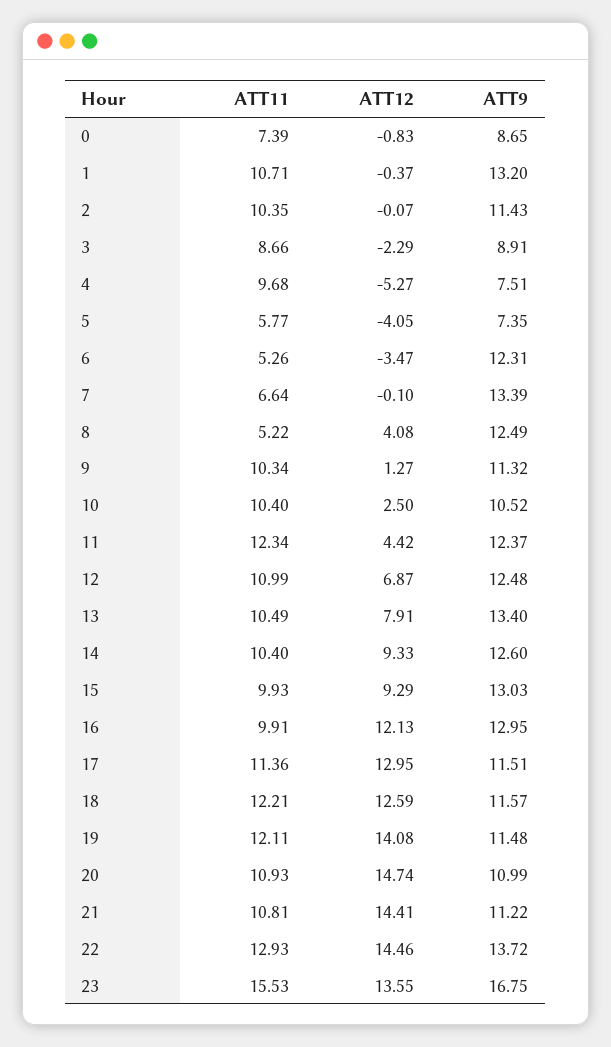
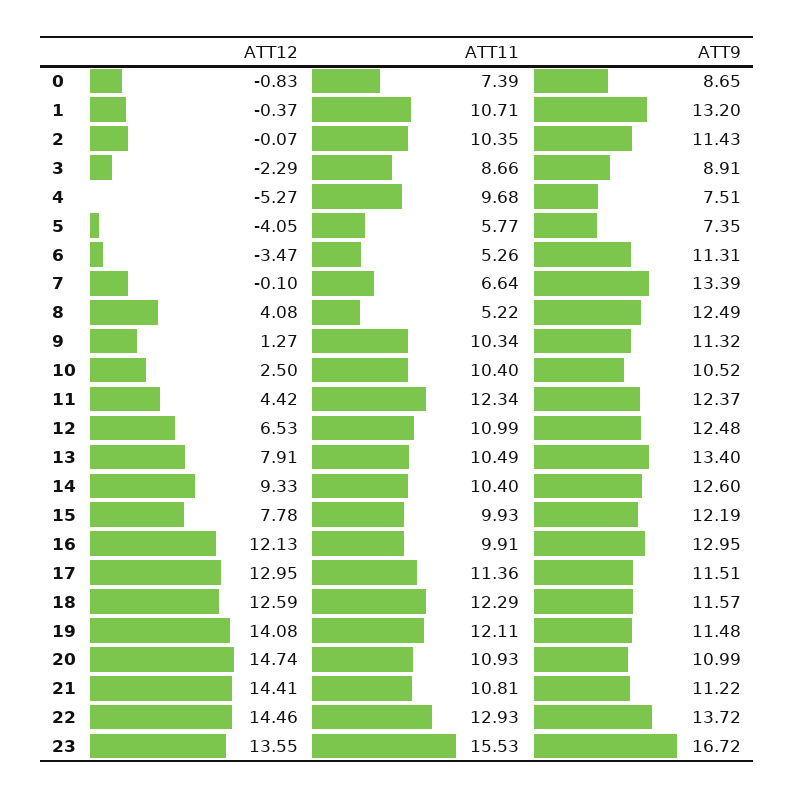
  {
    "ATT11": {
      "0": 7.39,
      "1": 10.71,
      "2": 10.35,
      "3": 8.66,
      "4": 9.68,
      "5": 5.77,
      "6": 5.26,
      "7": 6.64,
      "8": 5.22,
      "9": 10.34,
      "10": 10.4,
      "11": 12.34,
      "12": 10.99,
      "13": 10.49,
      "14": 10.4,
      "15": 9.93,
      "16": 9.91,
      "17": 11.36,
-     "18": 12.21,
+     "18": 12.29,
      "19": 12.11,
      "20": 10.93,
      "21": 10.81,
      "22": 12.93,
      "23": 15.53
    },
    "ATT12": {
      "0": -0.83,
      "1": -0.37,
      "2": -0.07,
      "3": -2.29,
      "4": -5.27,
      "5": -4.05,
      "6": -3.47,
      "7": -0.1,
      "8": 4.08,
      "9": 1.27,
      "10": 2.5,
      "11": 4.42,
-     "12": 6.87,
+     "12": 6.53,
      "13": 7.91,
      "14": 9.33,
-     "15": 9.29,
+     "15": 7.78,
      "16": 12.13,
      "17": 12.95,
      "18": 12.59,
      "19": 14.08,
      "20": 14.74,
      "21": 14.41,
      "22": 14.46,
      "23": 13.55
    },
    "ATT9": {
      "0": 8.65,
      "1": 13.2,
      "2": 11.43,
      "3": 8.91,
      "4": 7.51,
      "5": 7.35,
-     "6": 12.31,
+     "6": 11.31,
      "7": 13.39,
      "8": 12.49,
      "9": 11.32,
      "10": 10.52,
      "11": 12.37,
      "12": 12.48,
      "13": 13.4,
      "14": 12.6,
-     "15": 13.03,
+     "15": 12.19,
      "16": 12.95,
      "17": 11.51,
      "18": 11.57,
      "19": 11.48,
      "20": 10.99,
      "21": 11.22,
      "22": 13.72,
-     "23": 16.75
+     "23": 16.72
    }
  }

